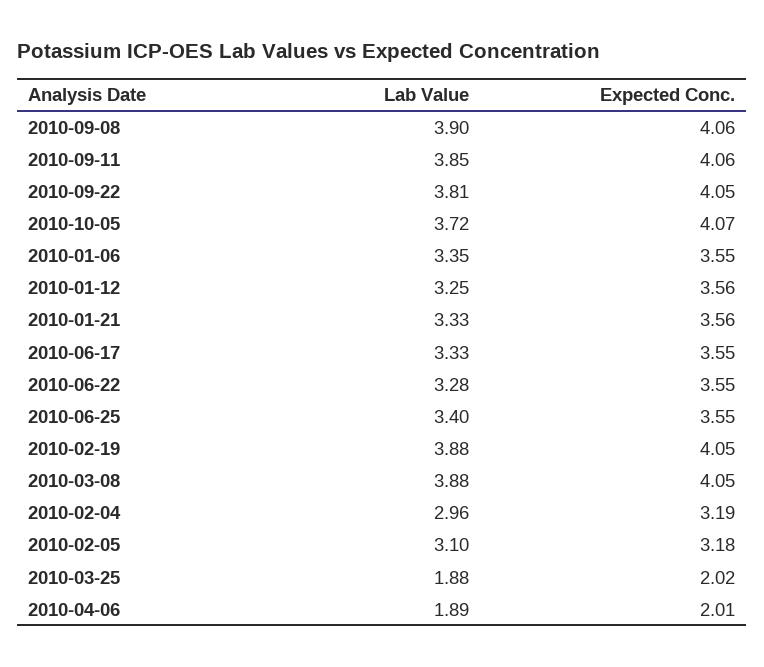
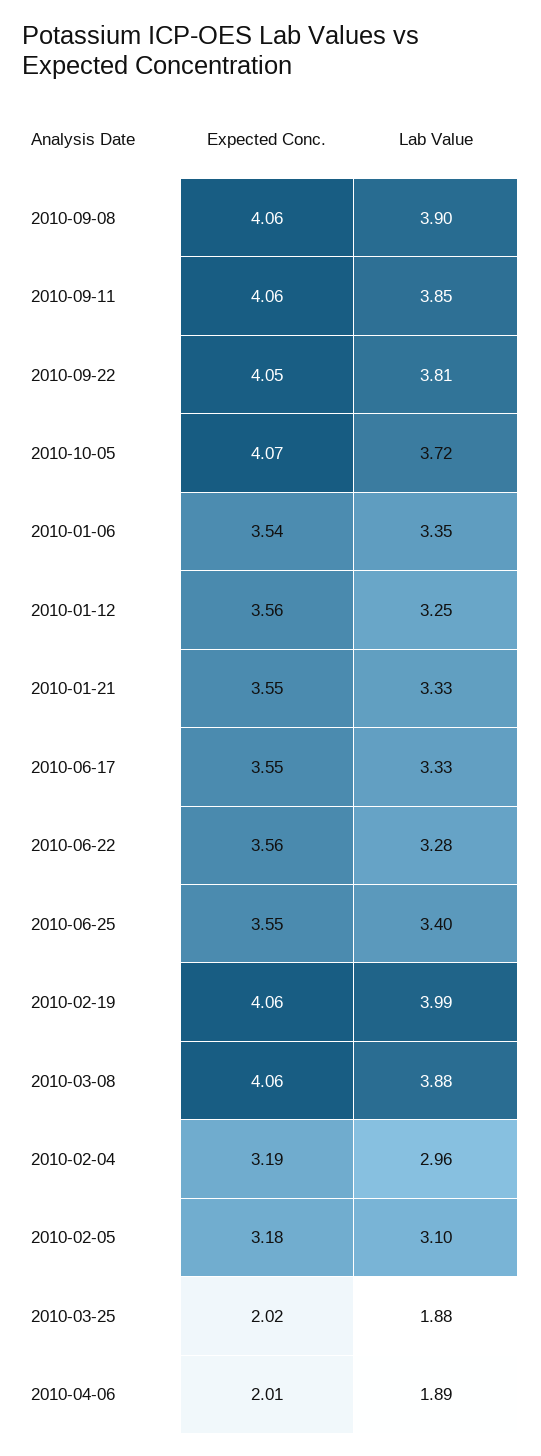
  {
    "Lab Value": {
      "2010-09-08": 3.9,
      "2010-09-11": 3.85,
      "2010-09-22": 3.81,
      "2010-10-05": 3.72,
      "2010-01-06": 3.35,
      "2010-01-12": 3.25,
      "2010-01-21": 3.33,
      "2010-06-17": 3.33,
      "2010-06-22": 3.28,
      "2010-06-25": 3.4,
-     "2010-02-19": 3.88,
+     "2010-02-19": 3.99,
      "2010-03-08": 3.88,
      "2010-02-04": 2.96,
      "2010-02-05": 3.1,
      "2010-03-25": 1.88,
      "2010-04-06": 1.89
    },
    "Expected Conc.": {
      "2010-09-08": 4.06,
      "2010-09-11": 4.06,
      "2010-09-22": 4.05,
      "2010-10-05": 4.07,
-     "2010-01-06": 3.55,
+     "2010-01-06": 3.54,
      "2010-01-12": 3.56,
-     "2010-01-21": 3.56,
+     "2010-01-21": 3.55,
      "2010-06-17": 3.55,
-     "2010-06-22": 3.55,
+     "2010-06-22": 3.56,
      "2010-06-25": 3.55,
-     "2010-02-19": 4.05,
+     "2010-02-19": 4.06,
-     "2010-03-08": 4.05,
+     "2010-03-08": 4.06,
      "2010-02-04": 3.19,
      "2010-02-05": 3.18,
      "2010-03-25": 2.02,
      "2010-04-06": 2.01
    }
  }

